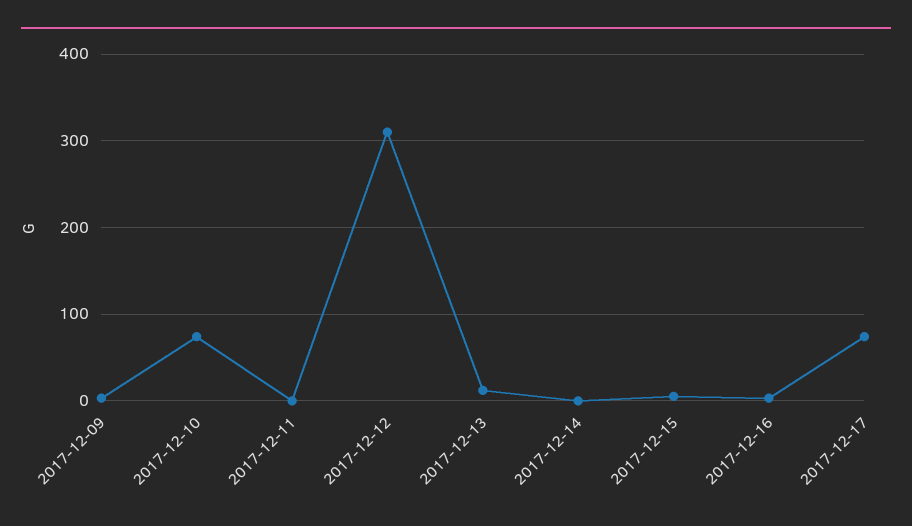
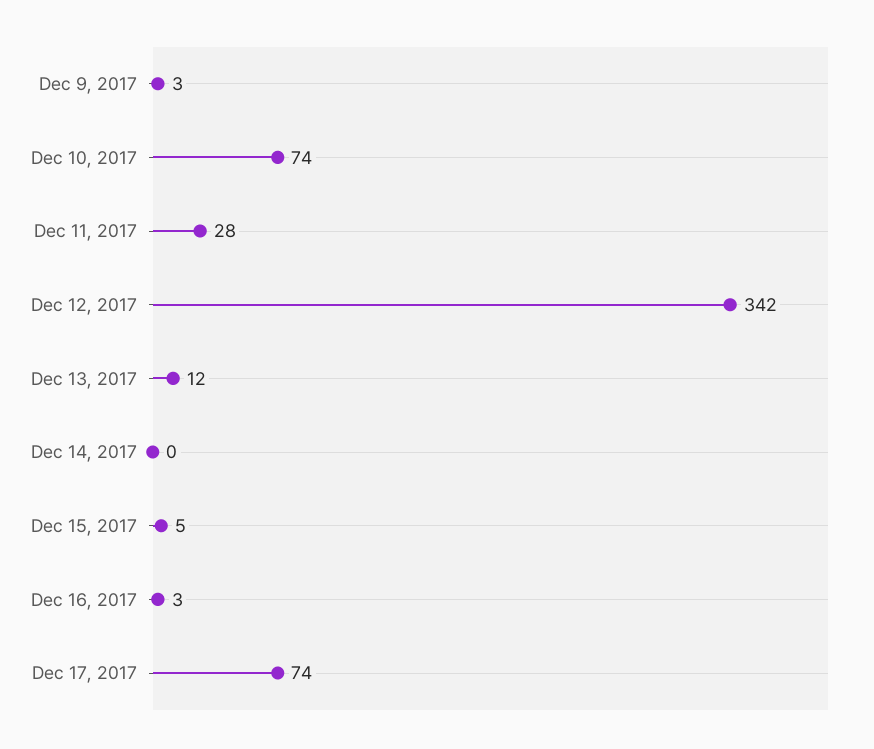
  {
    "2017-12-09": 3,
    "2017-12-10": 74,
-   "2017-12-11": 0,
+   "2017-12-11": 28,
-   "2017-12-12": 310,
+   "2017-12-12": 342,
    "2017-12-13": 12,
    "2017-12-14": 0,
    "2017-12-15": 5,
    "2017-12-16": 3,
    "2017-12-17": 74
  }

